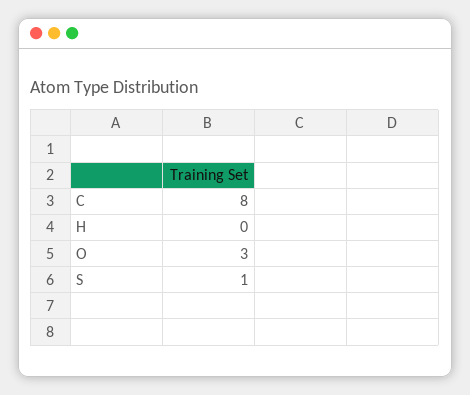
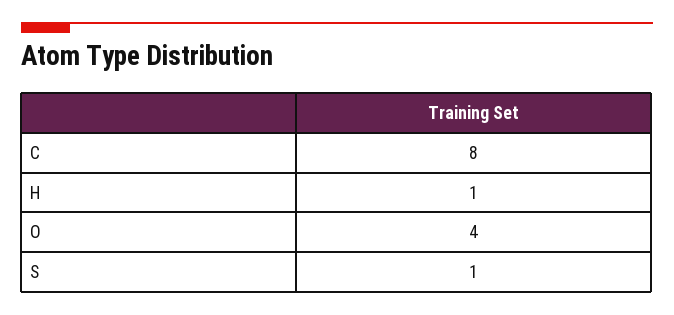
  {
    "C": 8,
-   "H": 0,
+   "H": 1,
-   "O": 3,
+   "O": 4,
    "S": 1
  }

